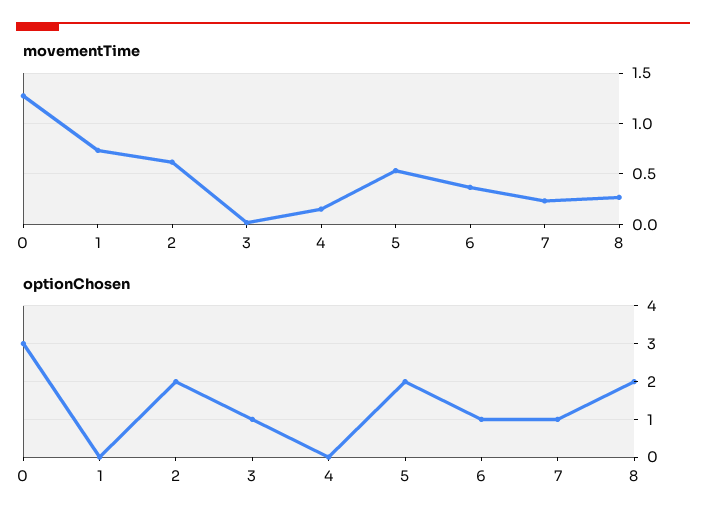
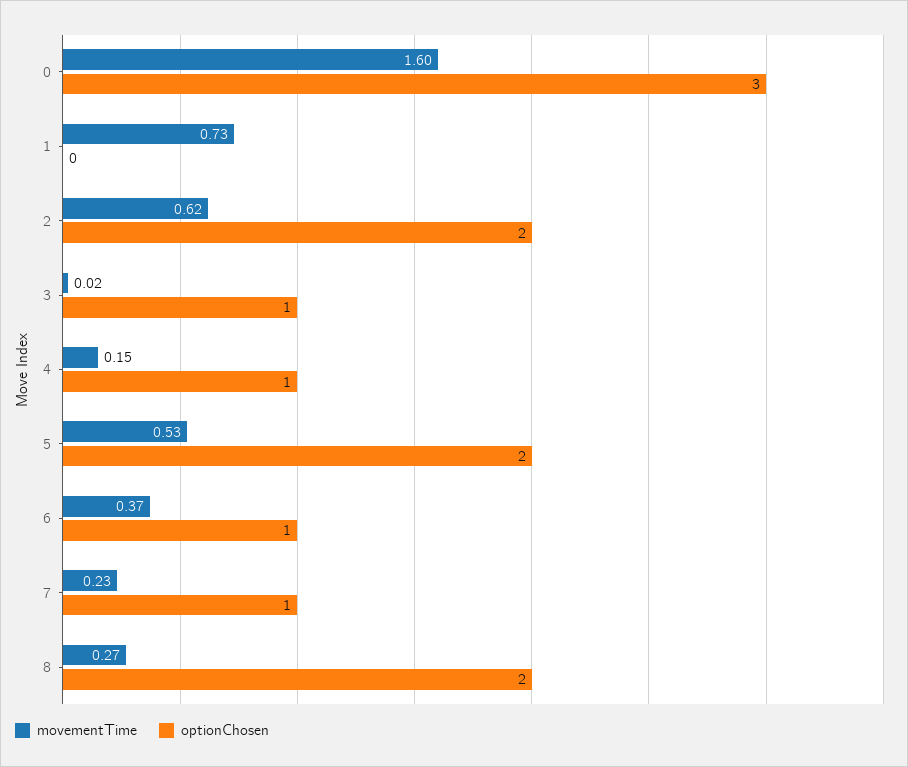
  {
    "movementTime": {
-     "0": 1.3,
+     "0": 1.6,
      "1": 0.73,
      "2": 0.62,
      "3": 0.02,
      "4": 0.15,
      "5": 0.53,
      "6": 0.37,
      "7": 0.23,
      "8": 0.27
    },
    "optionChosen": {
      "0": 3,
      "1": 0,
      "2": 2,
      "3": 1,
-     "4": 0,
+     "4": 1,
      "5": 2,
      "6": 1,
      "7": 1,
      "8": 2
    }
  }

